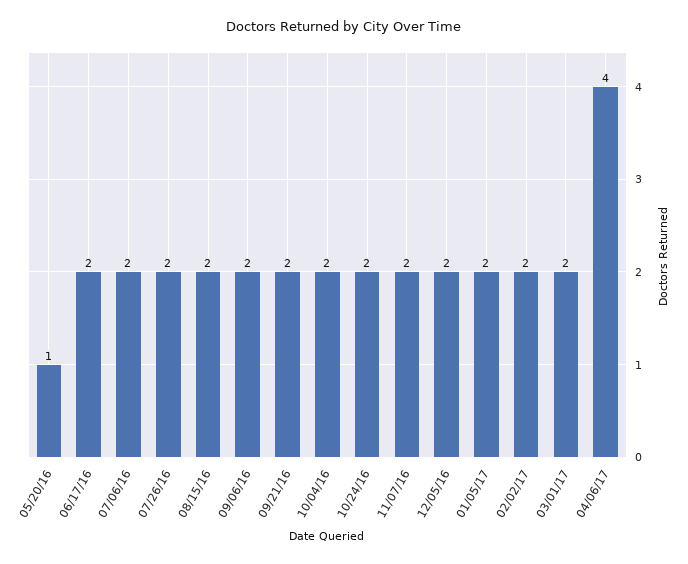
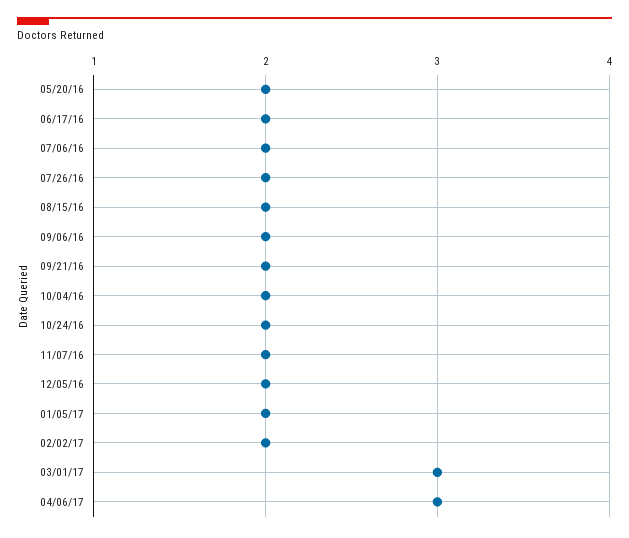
  {
-   "05/20/16": 1,
+   "05/20/16": 2,
    "06/17/16": 2,
    "07/06/16": 2,
    "07/26/16": 2,
    "08/15/16": 2,
    "09/06/16": 2,
    "09/21/16": 2,
    "10/04/16": 2,
    "10/24/16": 2,
    "11/07/16": 2,
    "12/05/16": 2,
    "01/05/17": 2,
    "02/02/17": 2,
-   "03/01/17": 2,
+   "03/01/17": 3,
-   "04/06/17": 4
+   "04/06/17": 3
  }

